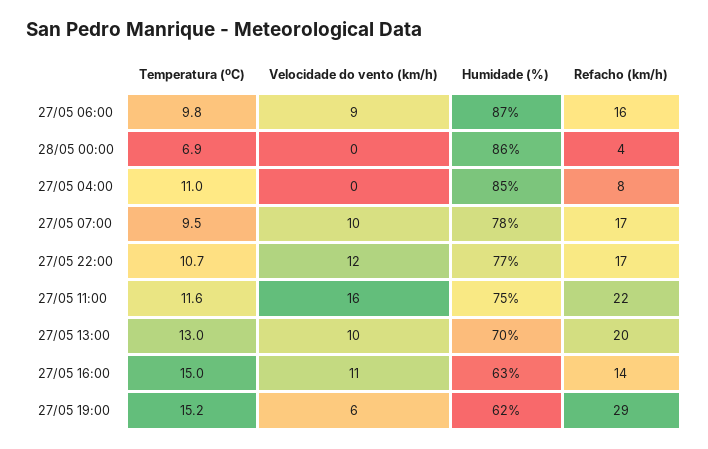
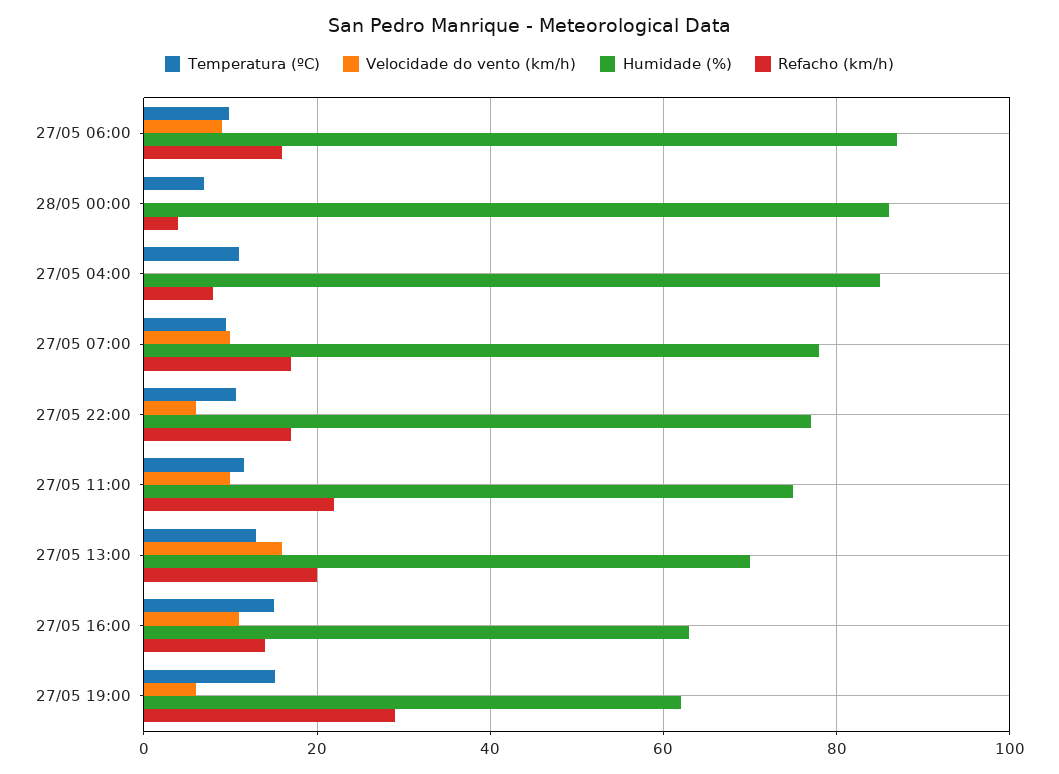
  {
    "Temperatura (ºC)": {
      "27/05 06:00": 9.8,
      "28/05 00:00": 6.9,
      "27/05 04:00": 11,
      "27/05 07:00": 9.5,
      "27/05 22:00": 10.7,
      "27/05 11:00": 11.6,
      "27/05 13:00": 13,
      "27/05 16:00": 15,
      "27/05 19:00": 15.2
    },
    "Velocidade do vento (km/h)": {
      "27/05 06:00": 9,
      "28/05 00:00": 0,
      "27/05 04:00": 0,
      "27/05 07:00": 10,
-     "27/05 22:00": 12,
+     "27/05 22:00": 6,
-     "27/05 11:00": 16,
+     "27/05 11:00": 10,
-     "27/05 13:00": 10,
+     "27/05 13:00": 16,
      "27/05 16:00": 11,
      "27/05 19:00": 6
    },
    "Humidade (%)": {
      "27/05 06:00": 87,
      "28/05 00:00": 86,
      "27/05 04:00": 85,
      "27/05 07:00": 78,
      "27/05 22:00": 77,
      "27/05 11:00": 75,
      "27/05 13:00": 70,
      "27/05 16:00": 63,
      "27/05 19:00": 62
    },
    "Refacho (km/h)": {
      "27/05 06:00": 16,
      "28/05 00:00": 4,
      "27/05 04:00": 8,
      "27/05 07:00": 17,
      "27/05 22:00": 17,
      "27/05 11:00": 22,
      "27/05 13:00": 20,
      "27/05 16:00": 14,
      "27/05 19:00": 29
    }
  }

